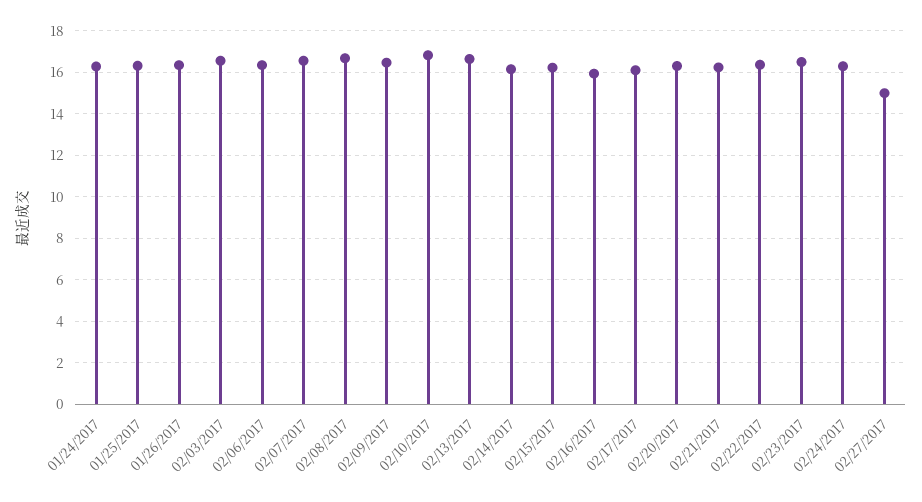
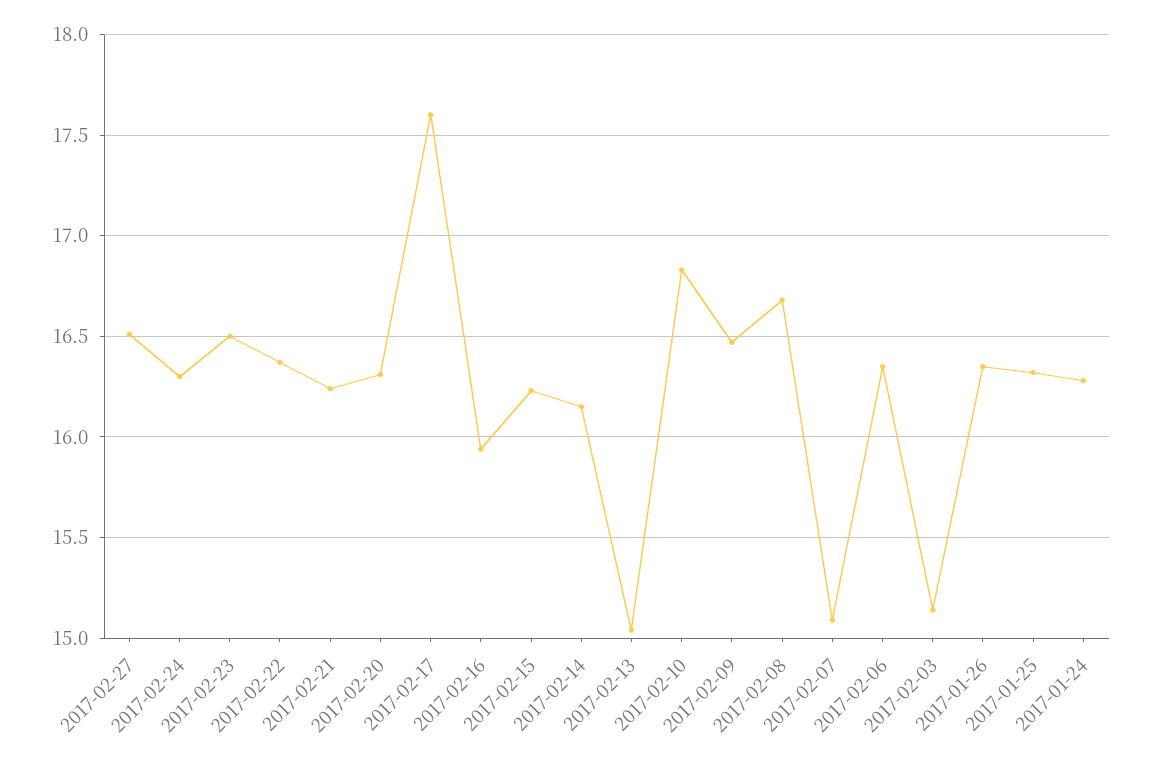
  {
    "01/24/2017": 16.3,
    "01/25/2017": 16.3,
    "01/26/2017": 16.35,
-   "02/03/2017": 16.5,
+   "02/03/2017": 15.15,
    "02/06/2017": 16.35,
-   "02/07/2017": 16.5,
+   "02/07/2017": 15.1,
    "02/08/2017": 16.7,
    "02/09/2017": 16.45,
    "02/10/2017": 16.85,
-   "02/13/2017": 16.5,
+   "02/13/2017": 15.05,
    "02/14/2017": 16.15,
    "02/15/2017": 16.25,
    "02/16/2017": 15.95,
-   "02/17/2017": 16,
+   "02/17/2017": 17.6,
    "02/20/2017": 16.3,
    "02/21/2017": 16.25,
    "02/22/2017": 16.35,
    "02/23/2017": 16.5,
    "02/24/2017": 16.3,
-   "02/27/2017": 15
+   "02/27/2017": 16.5
  }

